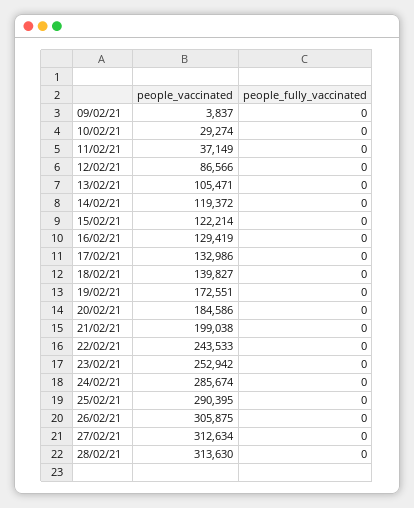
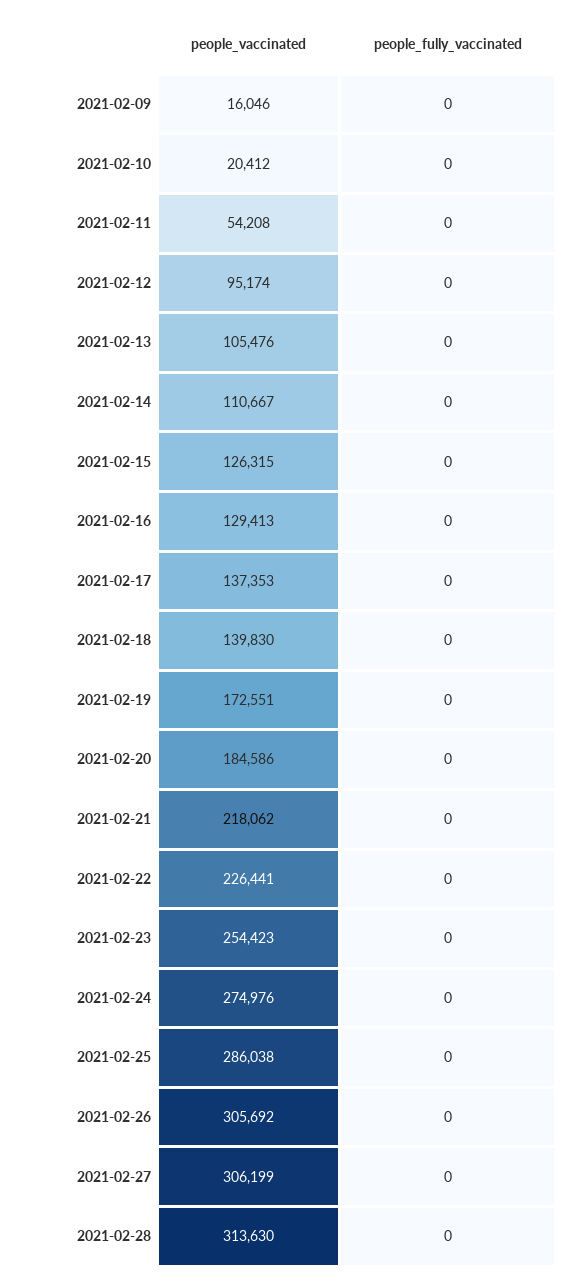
  {
    "people_vaccinated": {
-     "09/02/21": 3837,
+     "09/02/21": 16046,
-     "10/02/21": 29274,
+     "10/02/21": 20412,
-     "11/02/21": 37149,
+     "11/02/21": 54208,
-     "12/02/21": 86566,
+     "12/02/21": 95174,
-     "13/02/21": 105471,
+     "13/02/21": 105476,
-     "14/02/21": 119372,
+     "14/02/21": 110667,
-     "15/02/21": 122214,
+     "15/02/21": 126315,
-     "16/02/21": 129419,
+     "16/02/21": 129413,
-     "17/02/21": 132986,
+     "17/02/21": 137353,
-     "18/02/21": 139827,
+     "18/02/21": 139830,
      "19/02/21": 172551,
      "20/02/21": 184586,
-     "21/02/21": 199038,
+     "21/02/21": 218062,
-     "22/02/21": 243533,
+     "22/02/21": 226441,
-     "23/02/21": 252942,
+     "23/02/21": 254423,
-     "24/02/21": 285674,
+     "24/02/21": 274976,
-     "25/02/21": 290395,
+     "25/02/21": 286038,
-     "26/02/21": 305875,
+     "26/02/21": 305692,
-     "27/02/21": 312634,
+     "27/02/21": 306199,
      "28/02/21": 313630
    },
    "people_fully_vaccinated": {
      "09/02/21": 0,
      "10/02/21": 0,
      "11/02/21": 0,
      "12/02/21": 0,
      "13/02/21": 0,
      "14/02/21": 0,
      "15/02/21": 0,
      "16/02/21": 0,
      "17/02/21": 0,
      "18/02/21": 0,
      "19/02/21": 0,
      "20/02/21": 0,
      "21/02/21": 0,
      "22/02/21": 0,
      "23/02/21": 0,
      "24/02/21": 0,
      "25/02/21": 0,
      "26/02/21": 0,
      "27/02/21": 0,
      "28/02/21": 0
    }
  }

